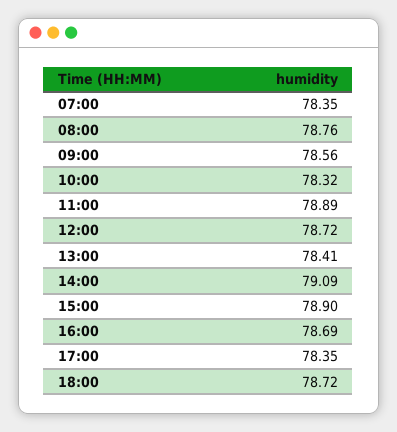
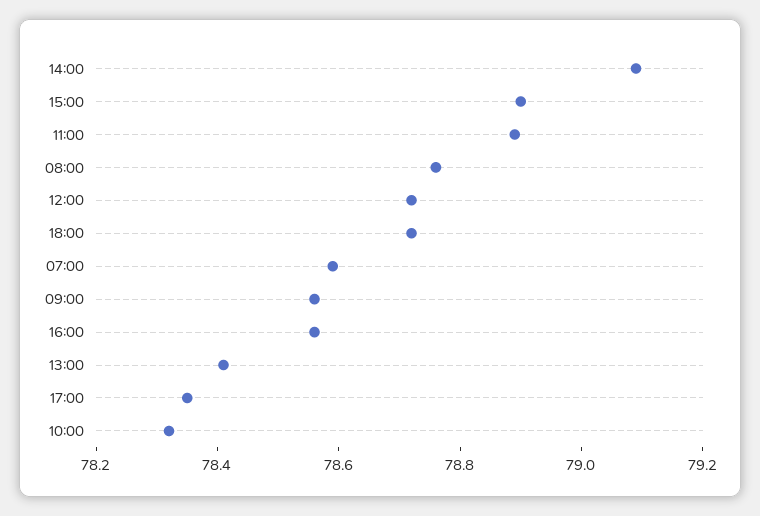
  {
-   "07:00": 78.35,
+   "07:00": 78.6,
    "08:00": 78.76,
    "09:00": 78.56,
    "10:00": 78.32,
    "11:00": 78.89,
    "12:00": 78.72,
    "13:00": 78.41,
    "14:00": 79.09,
    "15:00": 78.9,
-   "16:00": 78.69,
+   "16:00": 78.55,
    "17:00": 78.35,
    "18:00": 78.72
  }

